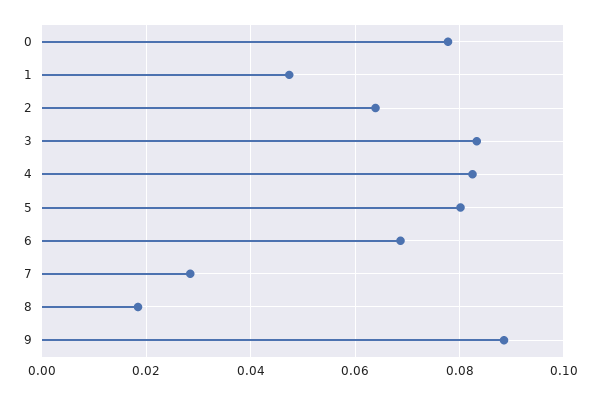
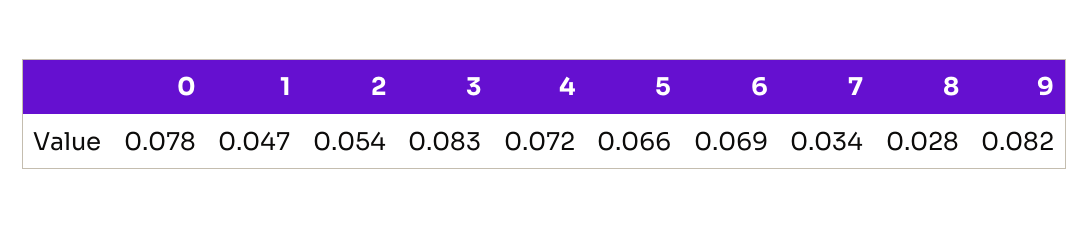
  {
    "0": 0.078,
    "1": 0.047,
-   "2": 0.064,
+   "2": 0.054,
    "3": 0.083,
-   "4": 0.082,
+   "4": 0.072,
-   "5": 0.08,
+   "5": 0.066,
    "6": 0.069,
-   "7": 0.028,
+   "7": 0.034,
-   "8": 0.018,
+   "8": 0.028,
-   "9": 0.088
+   "9": 0.082
  }

